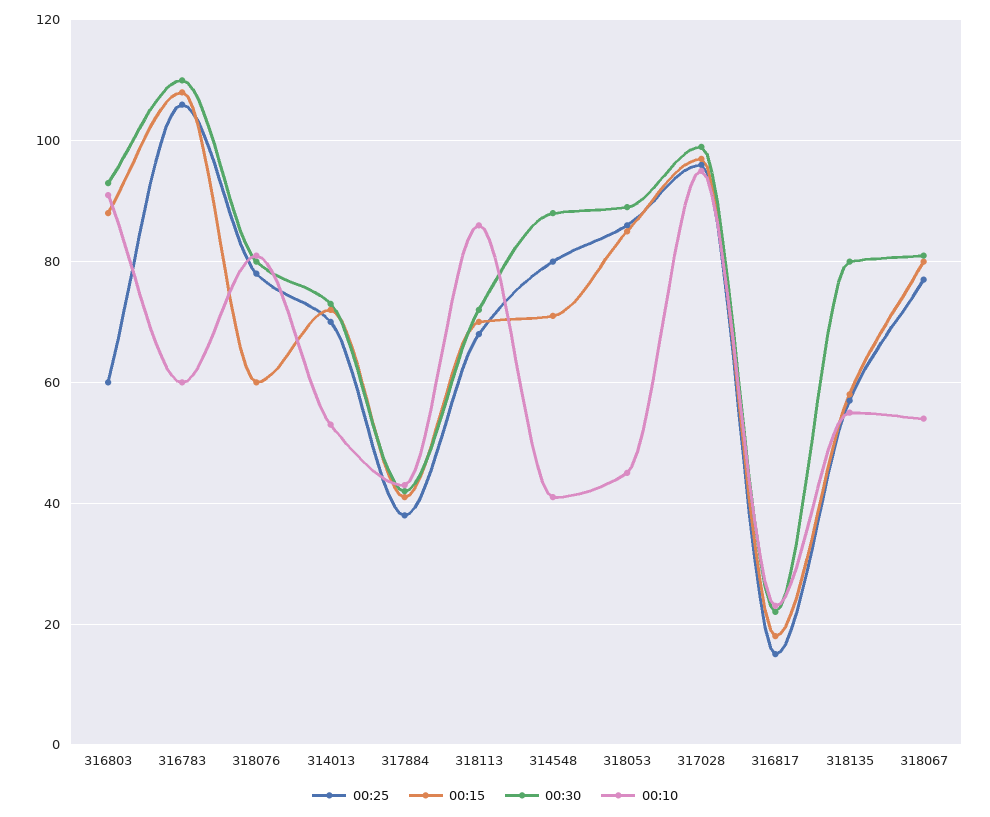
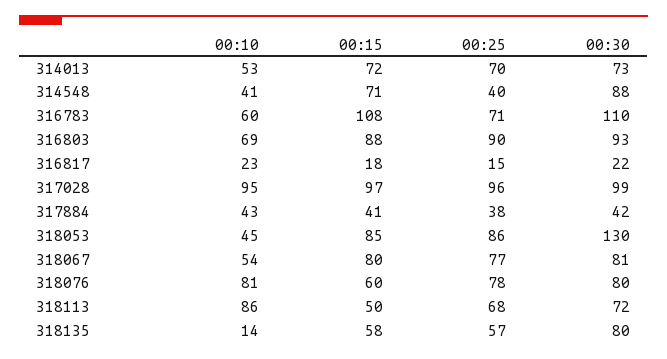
  {
    "00:25": {
-     "316803": 60,
+     "316803": 90,
-     "316783": 105,
+     "316783": 71,
      "318076": 78,
      "314013": 70,
      "317884": 38,
      "318113": 68,
-     "314548": 80,
+     "314548": 40,
      "318053": 86,
      "317028": 96,
      "316817": 15,
      "318135": 57,
      "318067": 77
    },
    "00:15": {
      "316803": 88,
      "316783": 108,
      "318076": 60,
      "314013": 72,
      "317884": 41,
-     "318113": 70,
+     "318113": 50,
      "314548": 71,
      "318053": 85,
      "317028": 97,
      "316817": 18,
      "318135": 58,
      "318067": 80
    },
    "00:30": {
      "316803": 93,
      "316783": 110,
      "318076": 80,
      "314013": 73,
      "317884": 42,
      "318113": 72,
      "314548": 88,
-     "318053": 90,
+     "318053": 130,
      "317028": 99,
      "316817": 22,
      "318135": 80,
      "318067": 81
    },
    "00:10": {
-     "316803": 90,
+     "316803": 69,
      "316783": 60,
      "318076": 81,
      "314013": 53,
      "317884": 43,
      "318113": 86,
      "314548": 41,
      "318053": 45,
      "317028": 95,
      "316817": 23,
-     "318135": 55,
+     "318135": 14,
      "318067": 54
    }
  }

